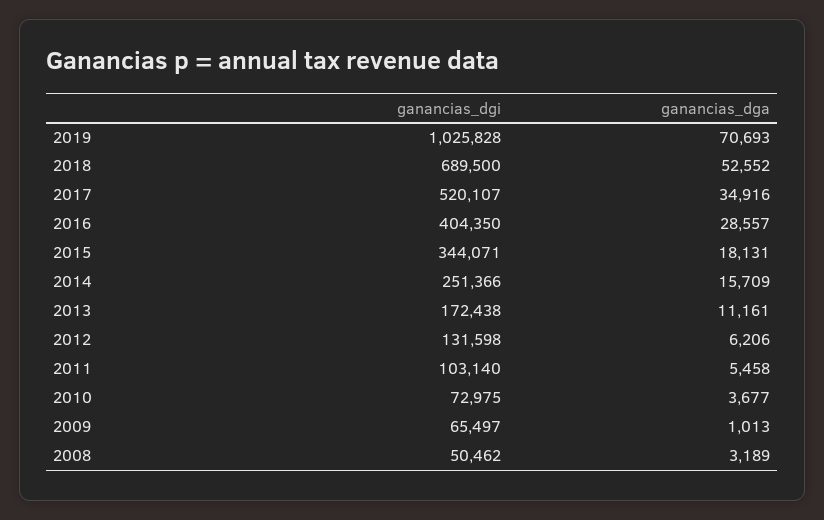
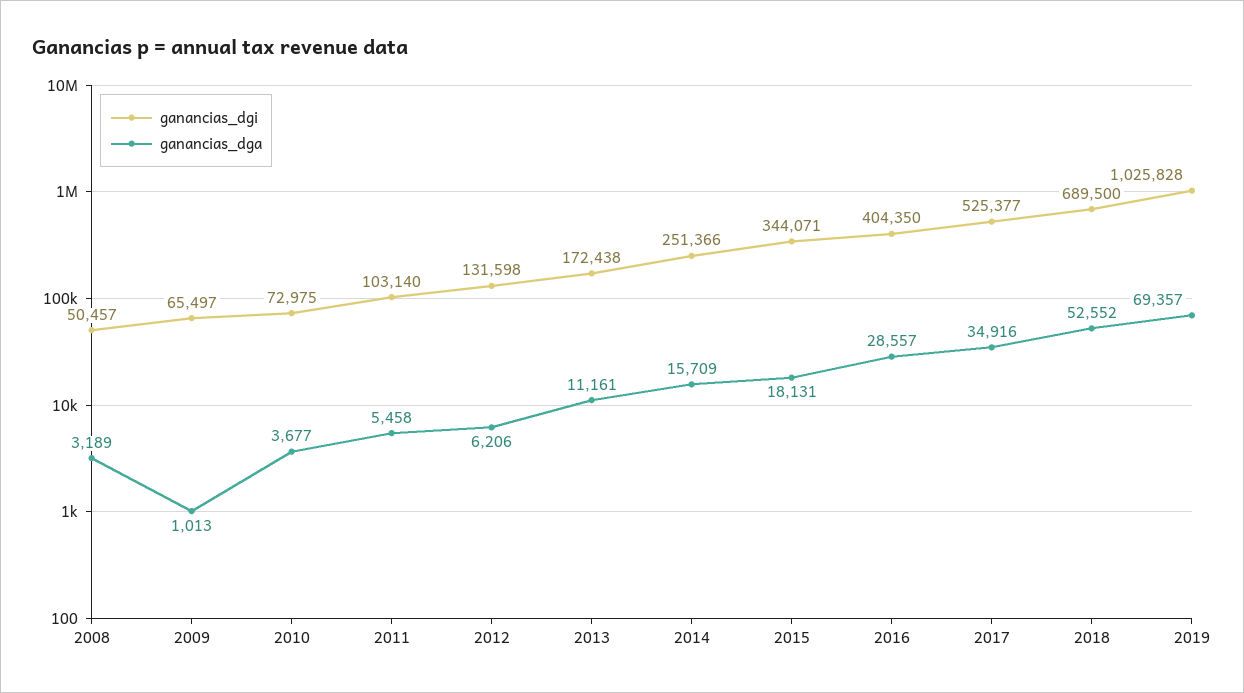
  {
    "ganancias_dgi": {
      "2019": 1025828,
      "2018": 689500,
-     "2017": 520107,
+     "2017": 525377,
      "2016": 404350,
      "2015": 344071,
      "2014": 251366,
      "2013": 172438,
      "2012": 131598,
      "2011": 103140,
      "2010": 72975,
      "2009": 65497,
-     "2008": 50462
+     "2008": 50457
    },
    "ganancias_dga": {
-     "2019": 70693,
+     "2019": 69357,
      "2018": 52552,
      "2017": 34916,
      "2016": 28557,
      "2015": 18131,
      "2014": 15709,
      "2013": 11161,
      "2012": 6206,
      "2011": 5458,
      "2010": 3677,
      "2009": 1013,
      "2008": 3189
    }
  }

